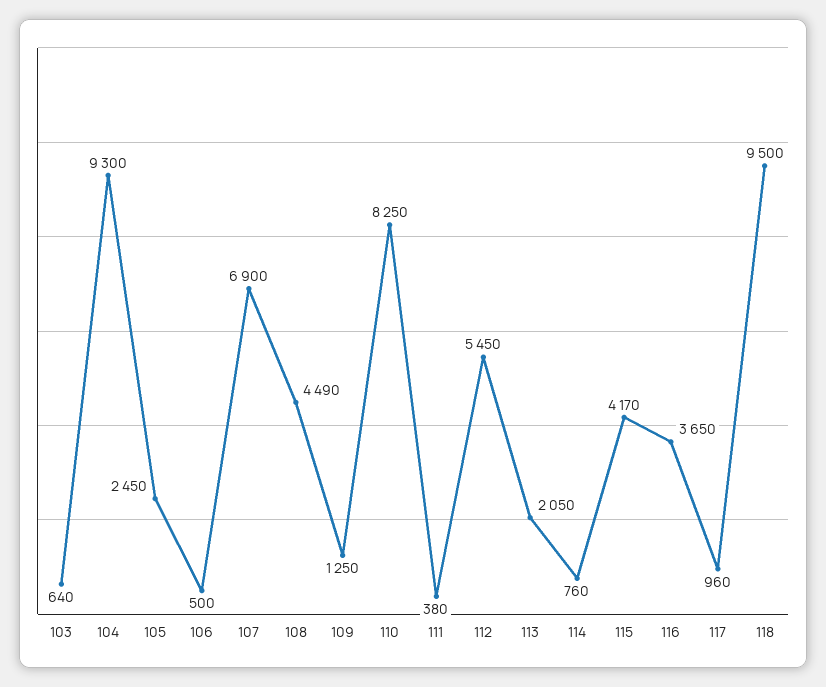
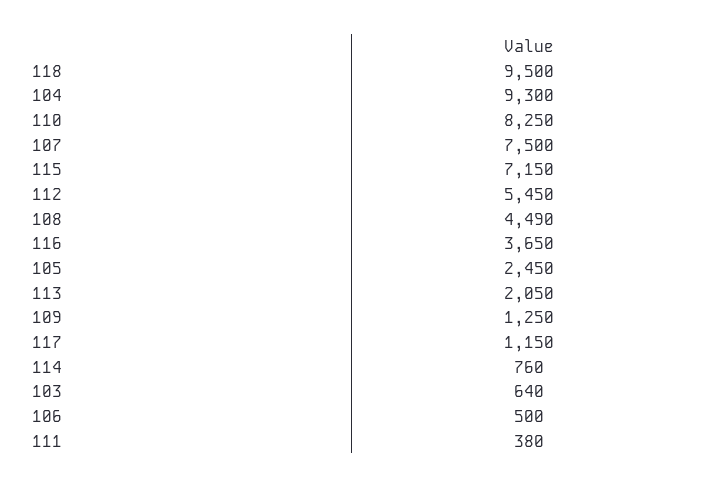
  {
    "103": 640,
    "104": 9300,
    "105": 2450,
    "106": 500,
-   "107": 6900,
+   "107": 7500,
    "108": 4490,
    "109": 1250,
    "110": 8250,
    "111": 380,
    "112": 5450,
    "113": 2050,
    "114": 760,
-   "115": 4170,
+   "115": 7150,
    "116": 3650,
-   "117": 960,
+   "117": 1150,
    "118": 9500
  }

